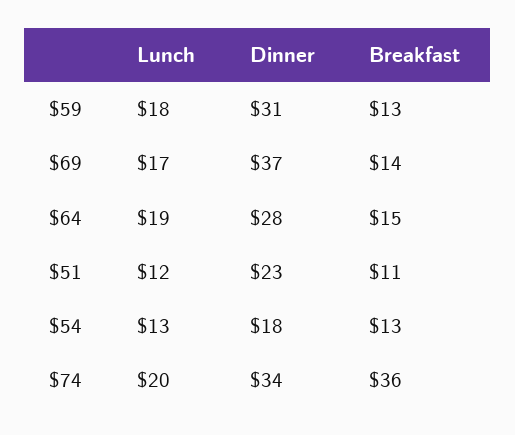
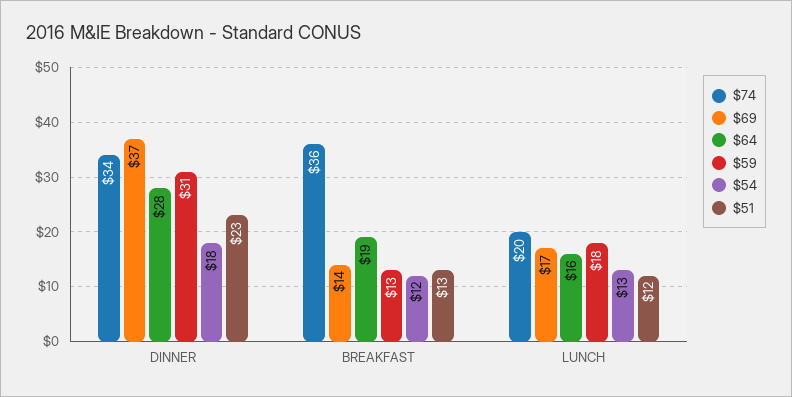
  {
    "$59": {
      "Lunch": 18,
      "Dinner": 31,
      "Breakfast": 13
    },
    "$69": {
      "Lunch": 17,
      "Dinner": 37,
      "Breakfast": 14
    },
    "$64": {
-     "Lunch": 19,
+     "Lunch": 16,
      "Dinner": 28,
-     "Breakfast": 15
+     "Breakfast": 19
    },
    "$51": {
      "Lunch": 12,
      "Dinner": 23,
-     "Breakfast": 11
+     "Breakfast": 13
    },
    "$54": {
      "Lunch": 13,
      "Dinner": 18,
-     "Breakfast": 13
+     "Breakfast": 12
    },
    "$74": {
      "Lunch": 20,
      "Dinner": 34,
      "Breakfast": 36
    }
  }

